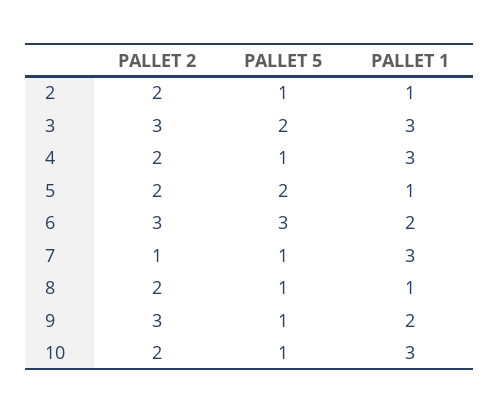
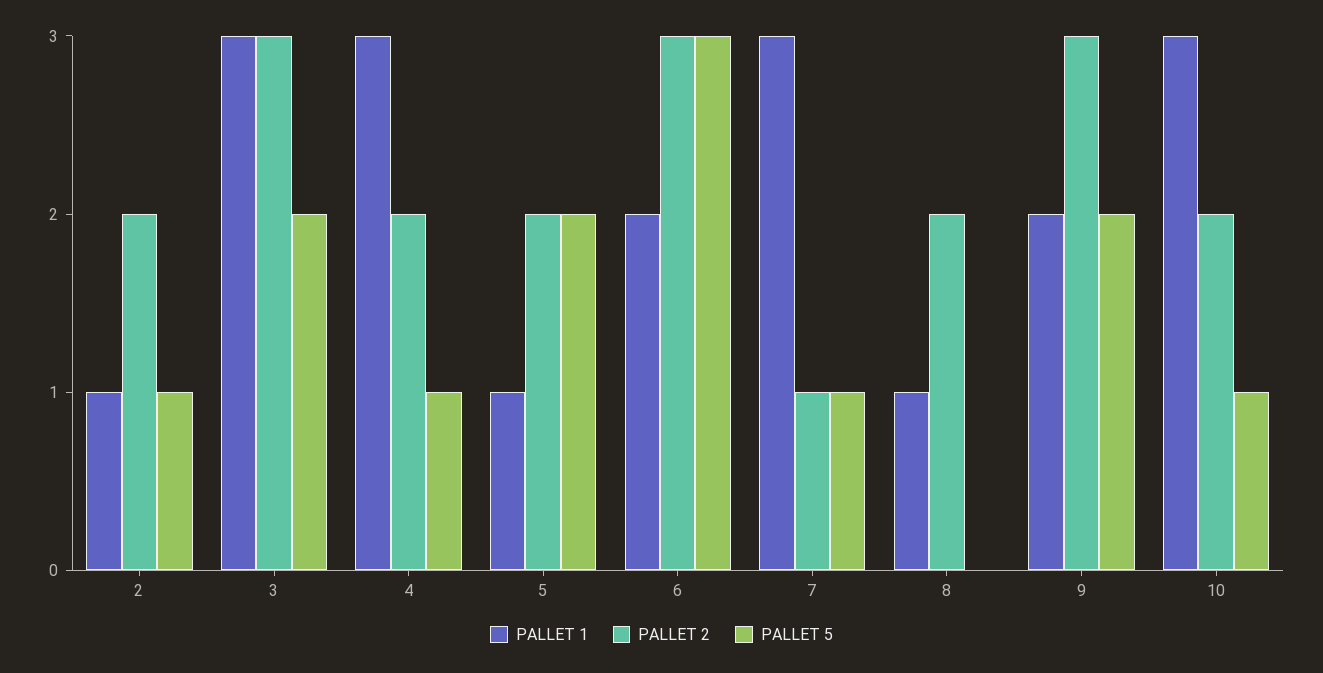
  {
    "PALLET 2": {
      "2": 2,
      "3": 3,
      "4": 2,
      "5": 2,
      "6": 3,
      "7": 1,
      "8": 2,
      "9": 3,
      "10": 2
    },
    "PALLET 5": {
      "2": 1,
      "3": 2,
      "4": 1,
      "5": 2,
      "6": 3,
      "7": 1,
-     "8": 1,
+     "8": 0,
-     "9": 1,
+     "9": 2,
      "10": 1
    },
    "PALLET 1": {
      "2": 1,
      "3": 3,
      "4": 3,
      "5": 1,
      "6": 2,
      "7": 3,
      "8": 1,
      "9": 2,
      "10": 3
    }
  }

